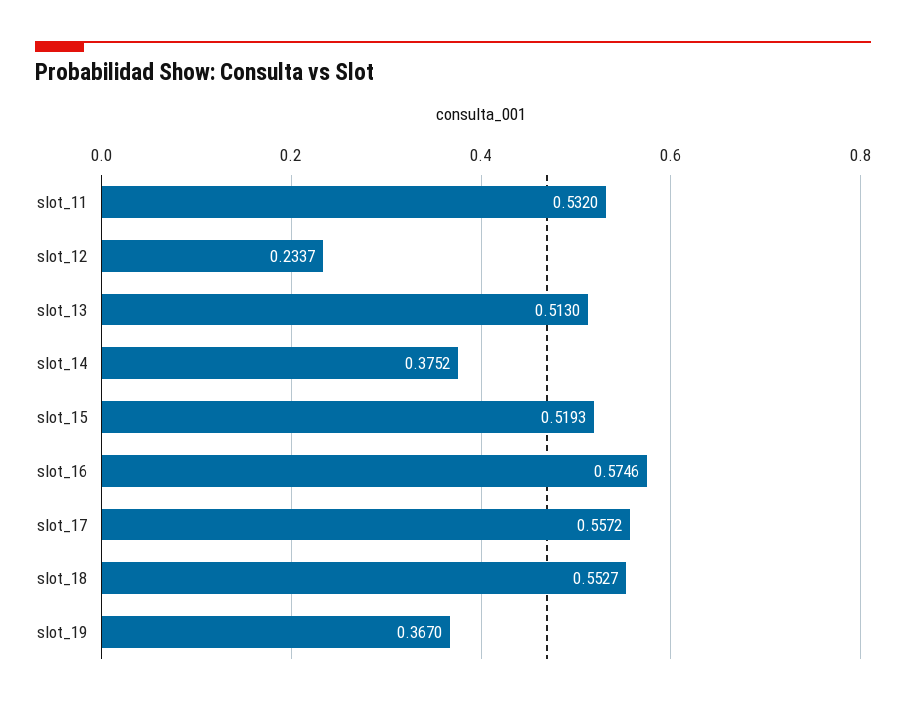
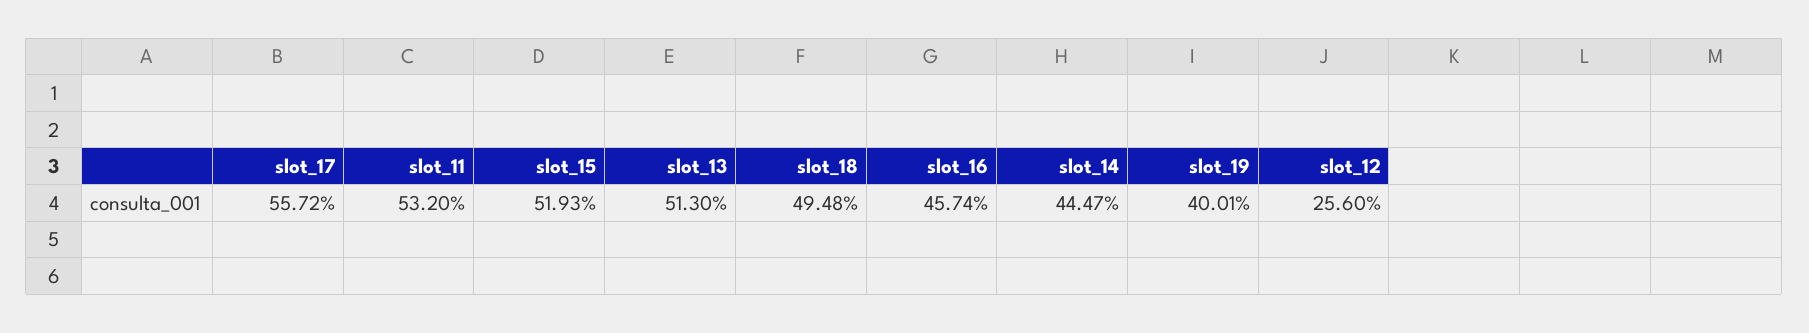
  {
    "slot_11": 0.532,
-   "slot_12": 0.2337,
+   "slot_12": 0.256,
    "slot_13": 0.513,
-   "slot_14": 0.3752,
+   "slot_14": 0.4447,
    "slot_15": 0.5193,
-   "slot_16": 0.5746,
+   "slot_16": 0.4574,
    "slot_17": 0.5572,
-   "slot_18": 0.5527,
+   "slot_18": 0.4948,
-   "slot_19": 0.367
+   "slot_19": 0.4001
  }

